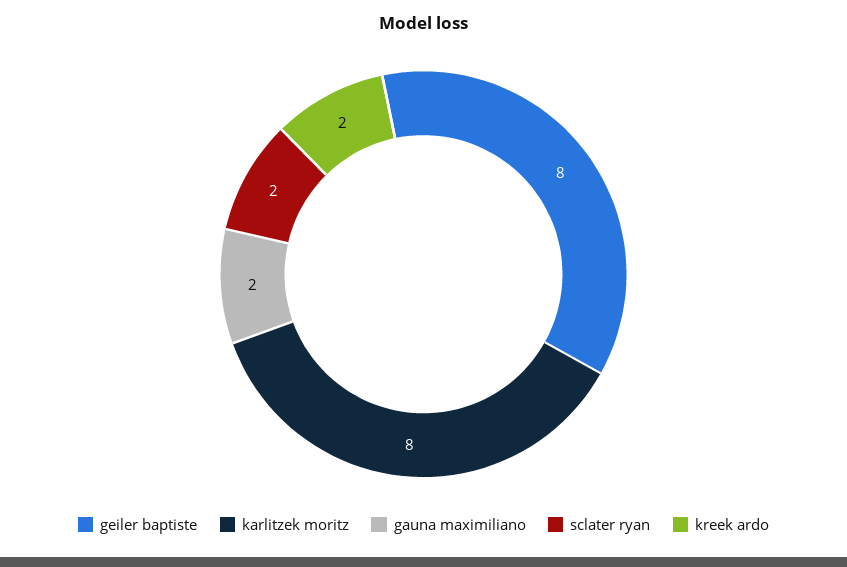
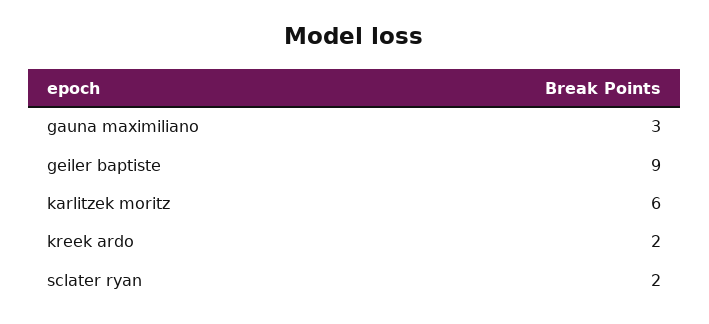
  {
-   "geiler baptiste": 8,
+   "geiler baptiste": 9,
-   "karlitzek moritz": 8,
+   "karlitzek moritz": 6,
-   "gauna maximiliano": 2,
+   "gauna maximiliano": 3,
    "sclater ryan": 2,
    "kreek ardo": 2
  }

